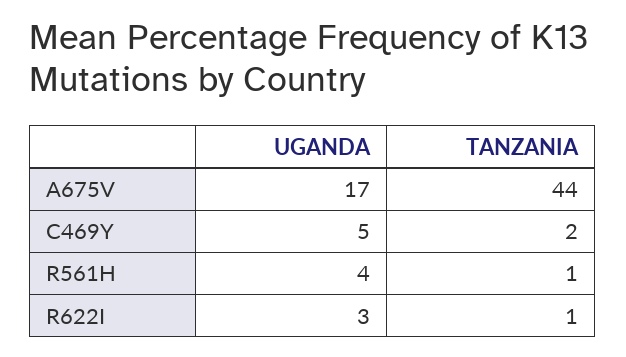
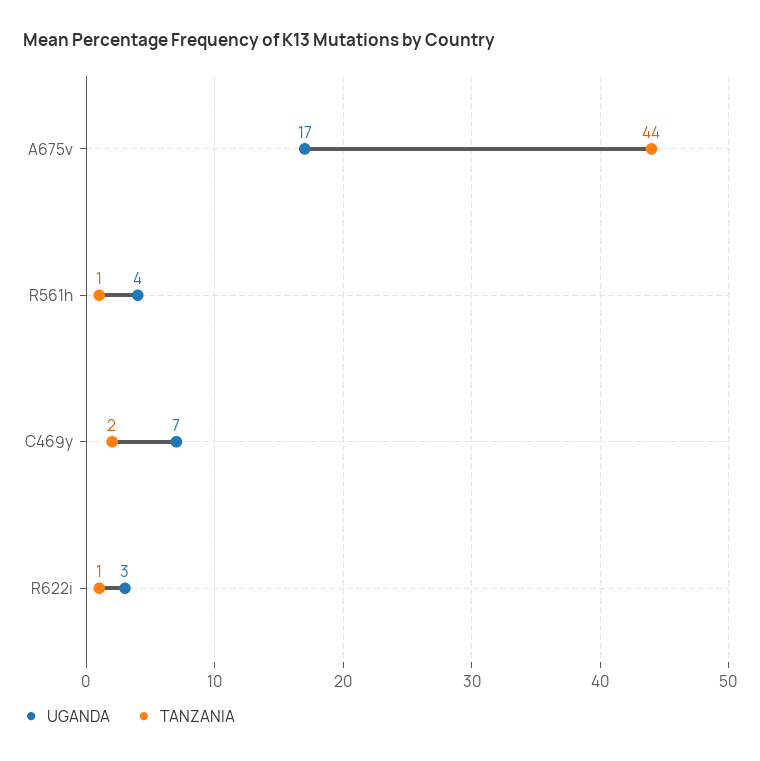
  {
    "UGANDA": {
      "A675V": 17,
-     "C469Y": 5,
+     "C469Y": 7,
      "R561H": 4,
      "R622I": 3
    },
    "TANZANIA": {
      "A675V": 44,
      "C469Y": 2,
      "R561H": 1,
      "R622I": 1
    }
  }

